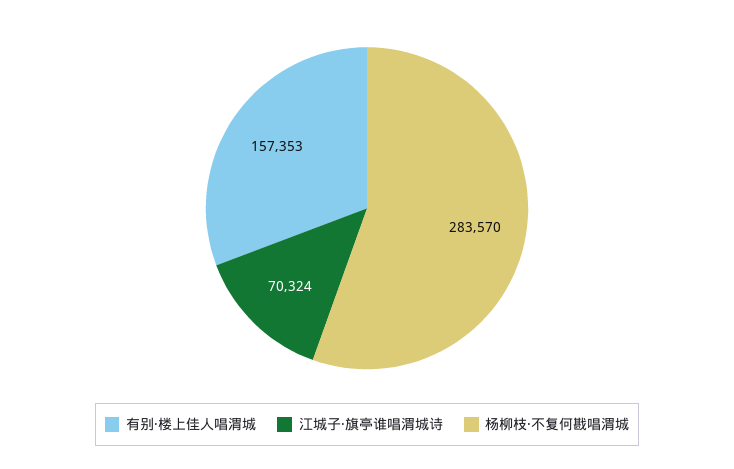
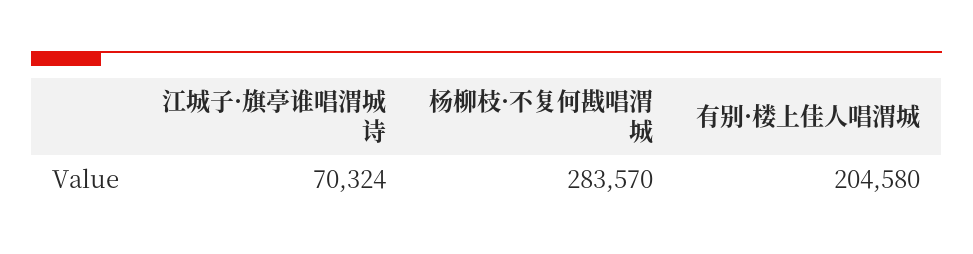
  {
-   "有别·楼上佳人唱渭城": 157353,
+   "有别·楼上佳人唱渭城": 204580,
    "江城子·旗亭谁唱渭城诗": 70324,
    "杨柳枝·不复何戡唱渭城": 283570
  }

